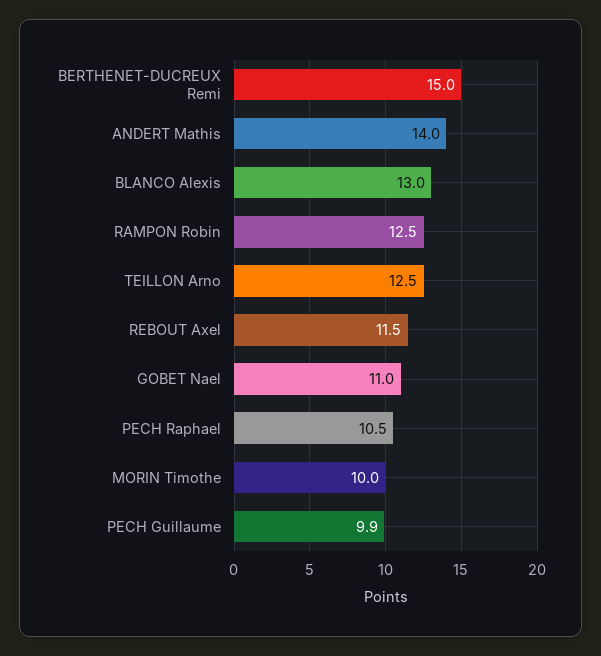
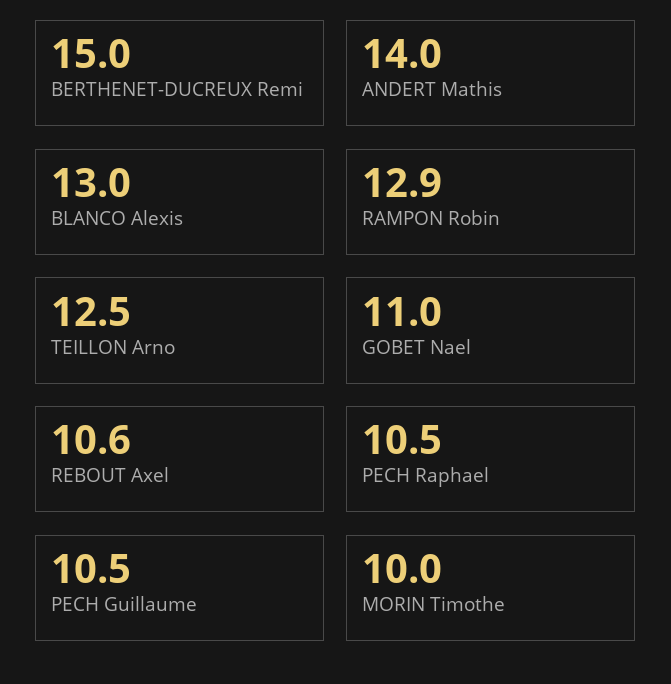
  {
    "BERTHENET-DUCREUX Remi": 15,
    "ANDERT Mathis": 14,
    "BLANCO Alexis": 13,
-   "RAMPON Robin": 12.5,
+   "RAMPON Robin": 12.9,
    "TEILLON Arno": 12.5,
-   "REBOUT Axel": 11.5,
+   "REBOUT Axel": 10.6,
    "GOBET Nael": 11,
    "PECH Raphael": 10.5,
    "MORIN Timothe": 10,
-   "PECH Guillaume": 9.9
+   "PECH Guillaume": 10.5
  }

